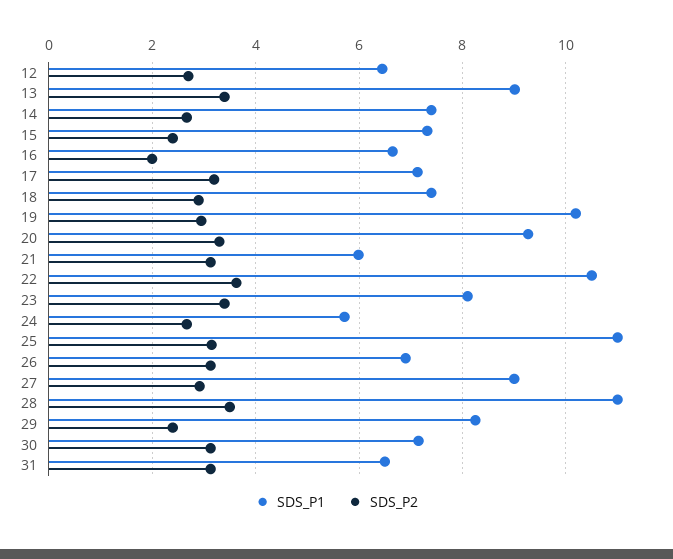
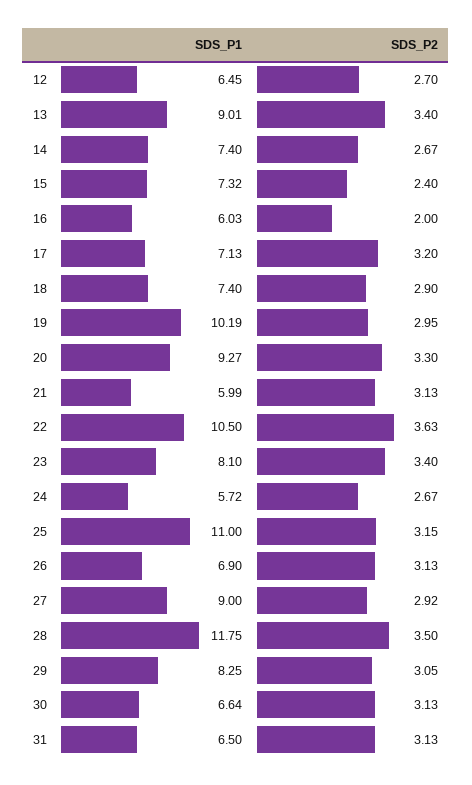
  {
    "SDS_P1": {
      "12": 6.45,
      "13": 9.01,
      "14": 7.4,
      "15": 7.32,
-     "16": 6.6,
+     "16": 6.03,
      "17": 7.13,
      "18": 7.4,
      "19": 10.19,
      "20": 9.27,
      "21": 5.99,
      "22": 10.5,
      "23": 8.1,
      "24": 5.72,
      "25": 11,
      "26": 6.9,
      "27": 9,
-     "28": 11,
+     "28": 11.75,
      "29": 8.25,
-     "30": 7.2,
+     "30": 6.64,
      "31": 6.5
    },
    "SDS_P2": {
      "12": 2.7,
      "13": 3.4,
      "14": 2.67,
      "15": 2.4,
      "16": 2,
      "17": 3.2,
      "18": 2.9,
      "19": 2.95,
      "20": 3.3,
      "21": 3.13,
      "22": 3.63,
      "23": 3.4,
      "24": 2.67,
      "25": 3.15,
      "26": 3.13,
      "27": 2.92,
      "28": 3.5,
-     "29": 2.4,
+     "29": 3.05,
      "30": 3.13,
      "31": 3.13
    }
  }

